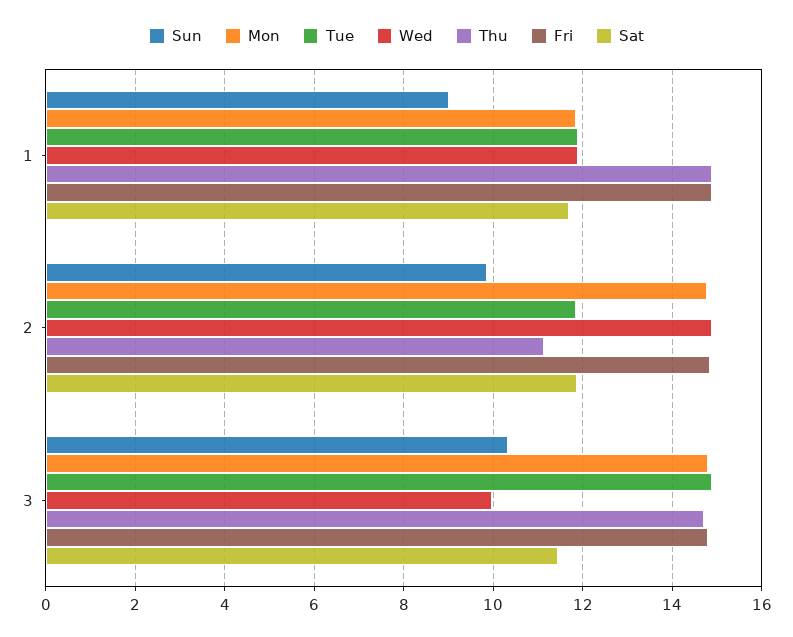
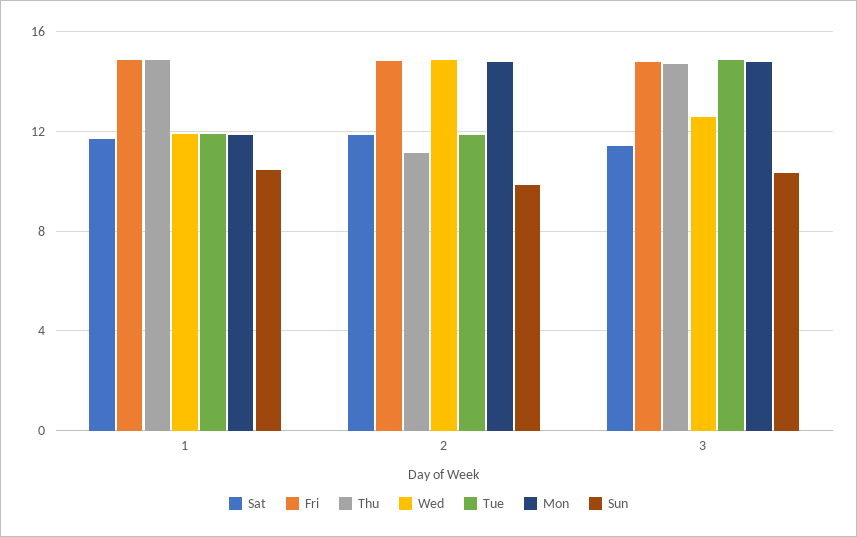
  {
    "Sun": {
-     "1": 9,
+     "1": 10.5,
      "2": 9.8,
      "3": 10.4
    },
    "Mon": {
      "1": 11.8,
      "2": 14.8,
      "3": 14.8
    },
    "Tue": {
      "1": 11.8,
      "2": 11.8,
      "3": 14.8
    },
    "Wed": {
      "1": 11.8,
      "2": 14.8,
-     "3": 10
+     "3": 12.5
    },
    "Thu": {
      "1": 14.8,
      "2": 11.2,
      "3": 14.8
    },
    "Fri": {
      "1": 14.8,
      "2": 14.8,
      "3": 14.8
    },
    "Sat": {
      "1": 11.6,
      "2": 11.8,
      "3": 11.4
    }
  }

